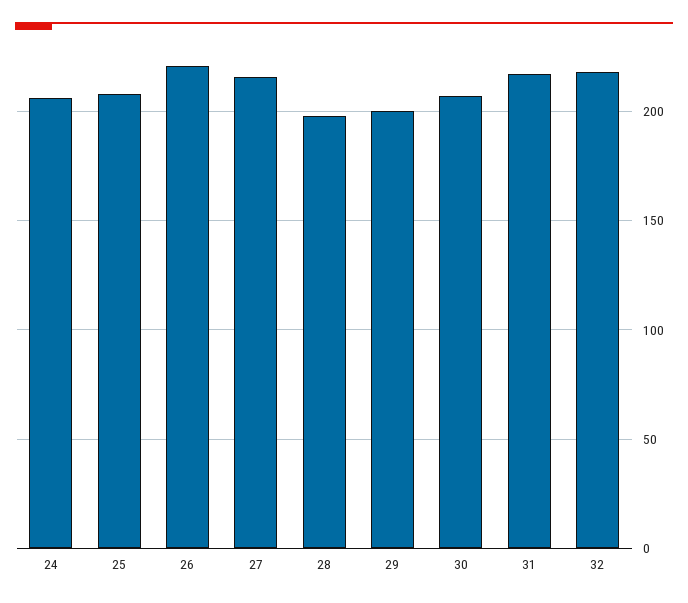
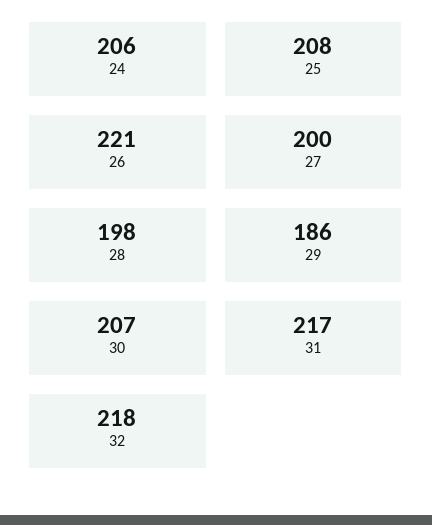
  {
    "24": 206,
    "25": 208,
    "26": 221,
-   "27": 215,
+   "27": 200,
    "28": 198,
-   "29": 200,
+   "29": 186,
    "30": 207,
    "31": 217,
    "32": 218
  }

